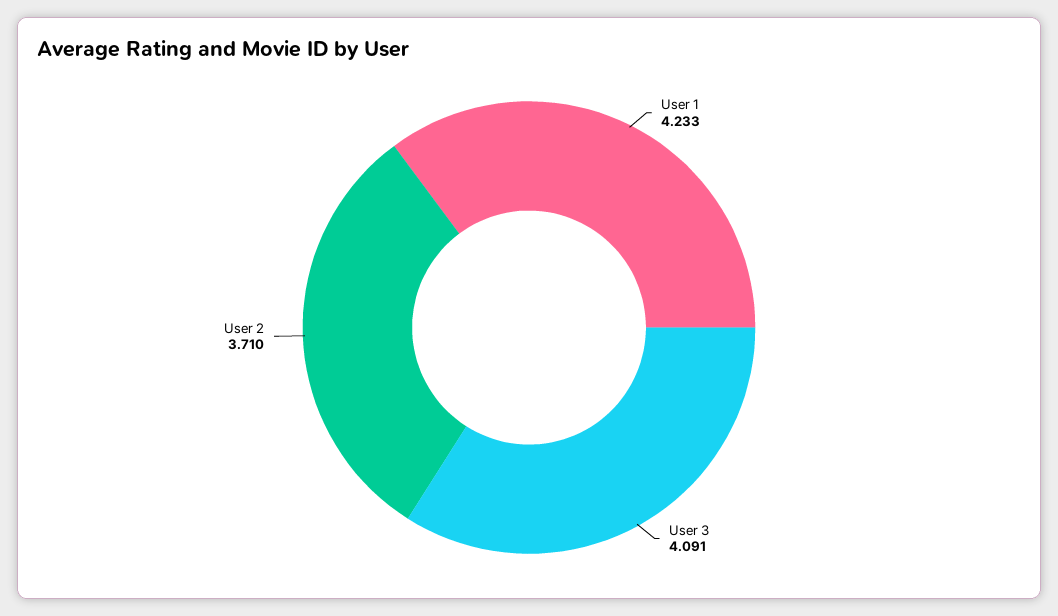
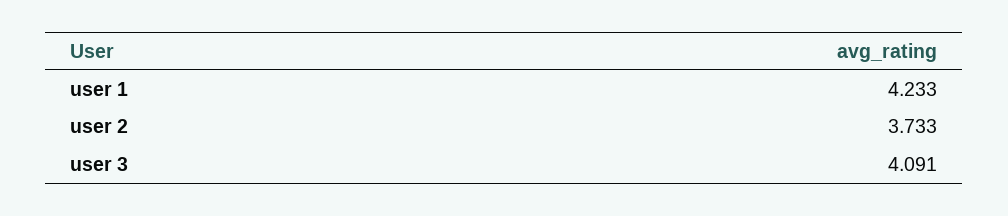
  {
    "User 1": 4.233,
    "User 3": 4.091,
-   "User 2": 3.71
+   "User 2": 3.733
  }

